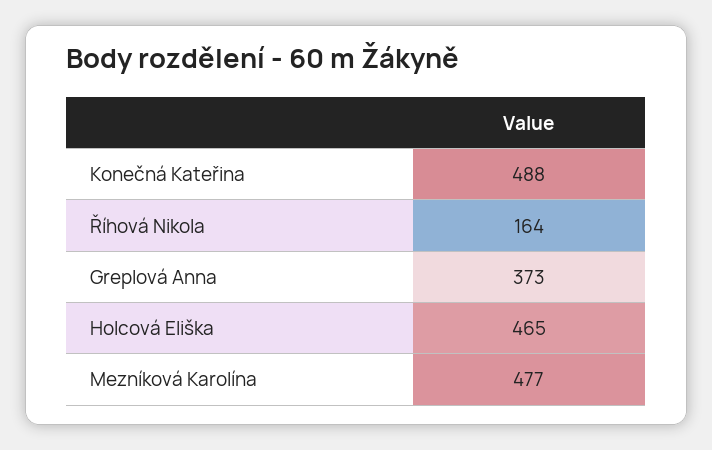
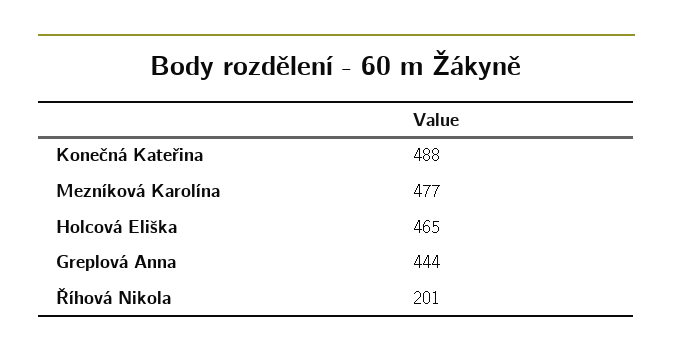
  {
    "Konečná Kateřina": 488,
-   "Říhová Nikola": 164,
+   "Říhová Nikola": 201,
-   "Greplová Anna": 373,
+   "Greplová Anna": 444,
    "Holcová Eliška": 465,
    "Mezníková Karolína": 477
  }

